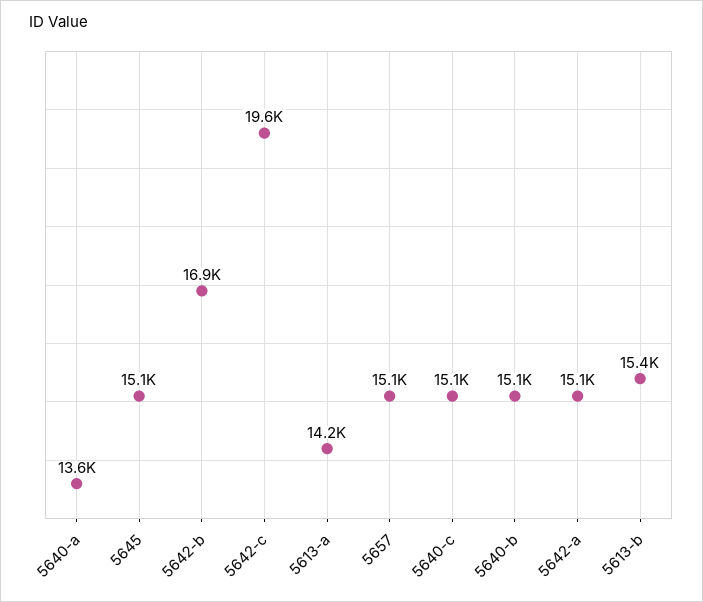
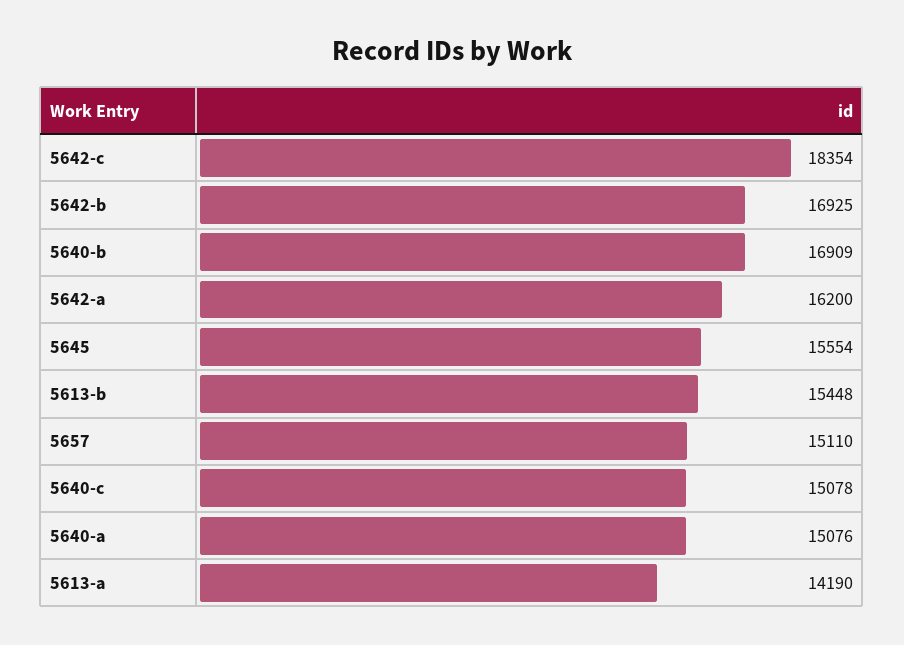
  {
-   "5640-a": 13600,
+   "5640-a": 15076,
-   "5645": 15100,
+   "5645": 15554,
    "5642-b": 16925,
-   "5642-c": 19600,
+   "5642-c": 18354,
    "5613-a": 14190,
    "5657": 15110,
    "5640-c": 15078,
-   "5640-b": 15100,
+   "5640-b": 16909,
-   "5642-a": 15100,
+   "5642-a": 16200,
    "5613-b": 15448
  }

